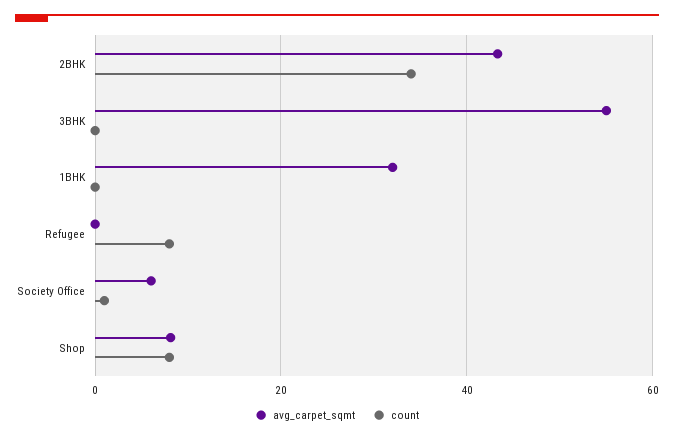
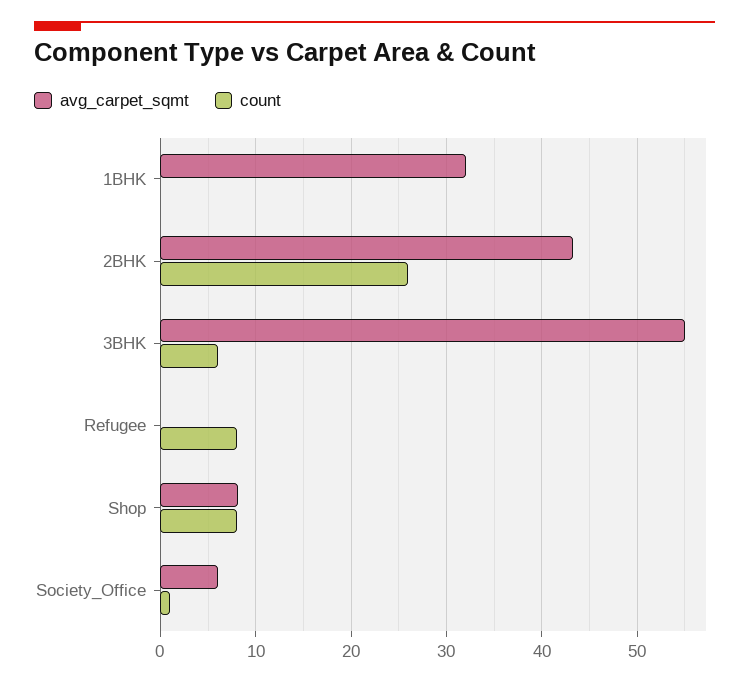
  {
    "avg_carpet_sqmt": {
      "2BHK": 43,
      "3BHK": 55,
      "1BHK": 32,
      "Refugee": 0,
      "Society Office": 6,
      "Shop": 8
    },
    "count": {
-     "2BHK": 34,
+     "2BHK": 26,
-     "3BHK": 0,
+     "3BHK": 6,
      "1BHK": 0,
      "Refugee": 8,
      "Society Office": 1,
      "Shop": 8
    }
  }

